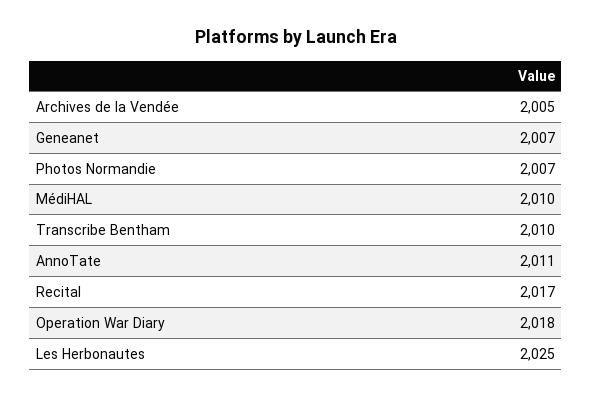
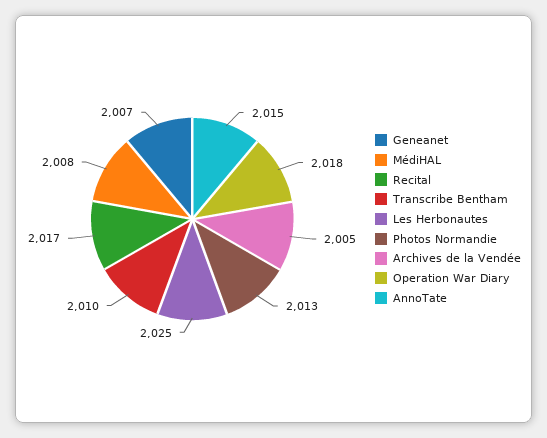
  {
    "Archives de la Vendée": 2005,
    "Geneanet": 2007,
-   "Photos Normandie": 2007,
+   "Photos Normandie": 2013,
-   "MédiHAL": 2010,
+   "MédiHAL": 2008,
    "Transcribe Bentham": 2010,
-   "AnnoTate": 2011,
+   "AnnoTate": 2015,
    "Recital": 2017,
    "Operation War Diary": 2018,
    "Les Herbonautes": 2025
  }

